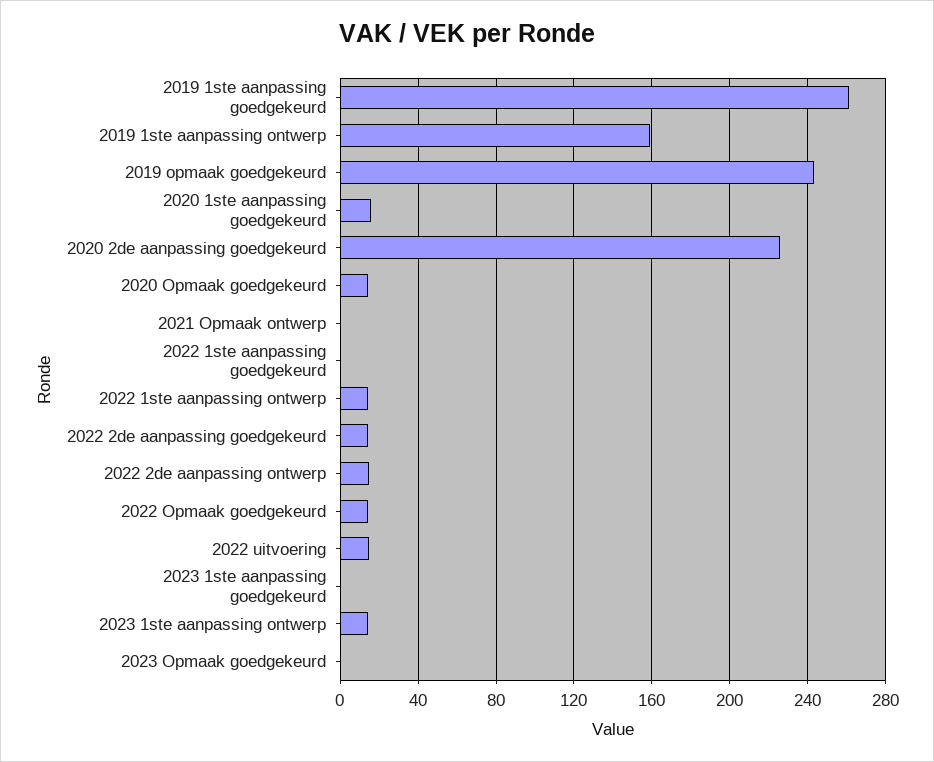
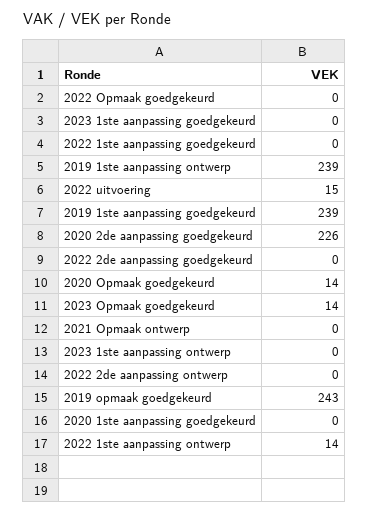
  {
-   "2019 1ste aanpassing goedgekeurd": 260,
+   "2019 1ste aanpassing goedgekeurd": 239,
-   "2019 1ste aanpassing ontwerp": 160,
+   "2019 1ste aanpassing ontwerp": 239,
    "2019 opmaak goedgekeurd": 243,
-   "2020 1ste aanpassing goedgekeurd": 15,
+   "2020 1ste aanpassing goedgekeurd": 0,
    "2020 2de aanpassing goedgekeurd": 226,
    "2020 Opmaak goedgekeurd": 14,
    "2021 Opmaak ontwerp": 0,
    "2022 1ste aanpassing goedgekeurd": 0,
    "2022 1ste aanpassing ontwerp": 14,
-   "2022 2de aanpassing goedgekeurd": 15,
+   "2022 2de aanpassing goedgekeurd": 0,
-   "2022 2de aanpassing ontwerp": 15,
+   "2022 2de aanpassing ontwerp": 0,
-   "2022 Opmaak goedgekeurd": 15,
+   "2022 Opmaak goedgekeurd": 0,
    "2022 uitvoering": 15,
    "2023 1ste aanpassing goedgekeurd": 0,
-   "2023 1ste aanpassing ontwerp": 15,
+   "2023 1ste aanpassing ontwerp": 0,
-   "2023 Opmaak goedgekeurd": 0
+   "2023 Opmaak goedgekeurd": 14
  }

